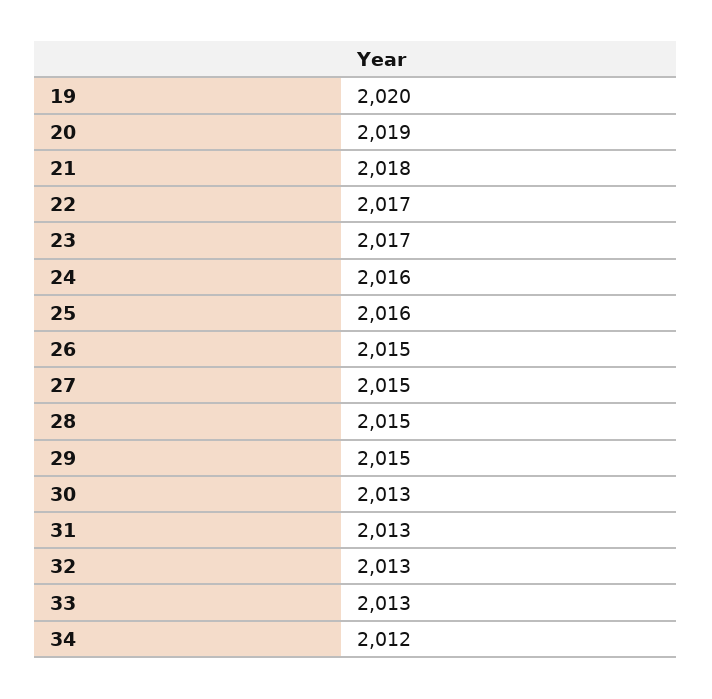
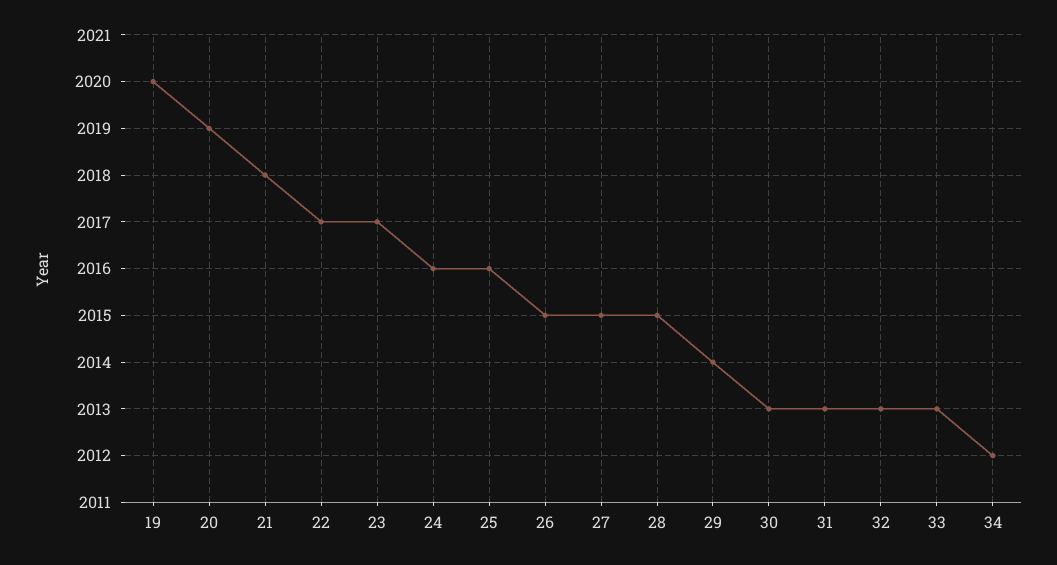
  {
    "19": 2020,
    "20": 2019,
    "21": 2018,
    "22": 2017,
    "23": 2017,
    "24": 2016,
    "25": 2016,
    "26": 2015,
    "27": 2015,
    "28": 2015,
-   "29": 2015,
+   "29": 2014,
    "30": 2013,
    "31": 2013,
    "32": 2013,
    "33": 2013,
    "34": 2012
  }

